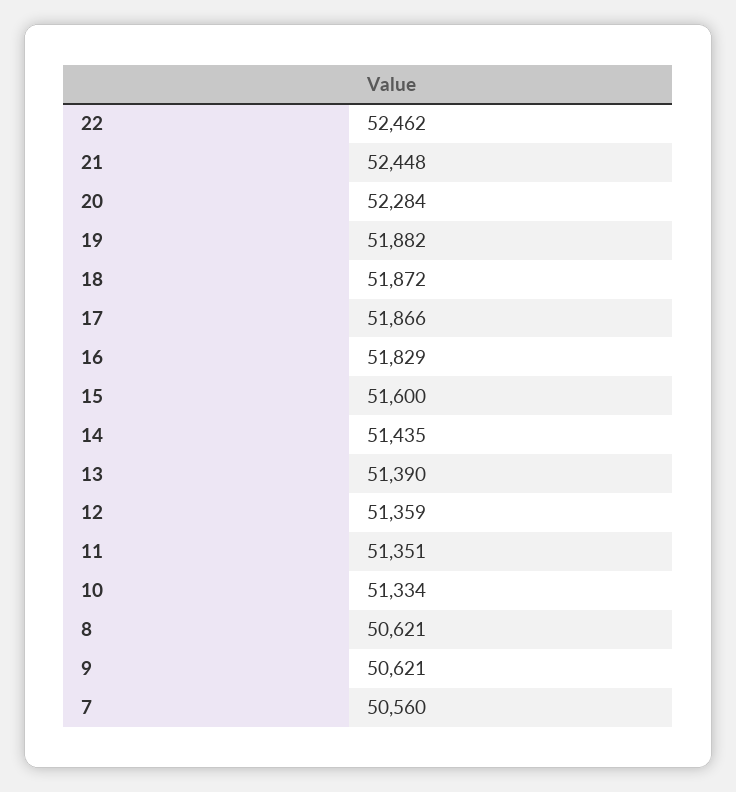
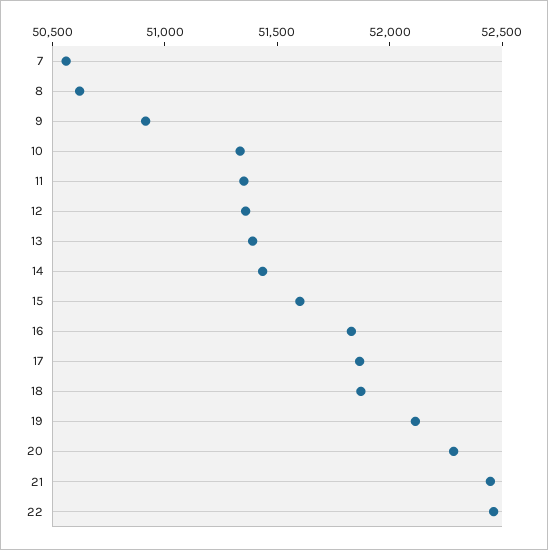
  {
    "22": 52462,
    "21": 52448,
    "20": 52284,
-   "19": 51882,
+   "19": 52100,
    "18": 51872,
    "17": 51866,
    "16": 51829,
    "15": 51600,
    "14": 51435,
    "13": 51390,
    "12": 51359,
    "11": 51351,
    "10": 51334,
    "8": 50621,
-   "9": 50621,
+   "9": 50900,
    "7": 50560
  }

